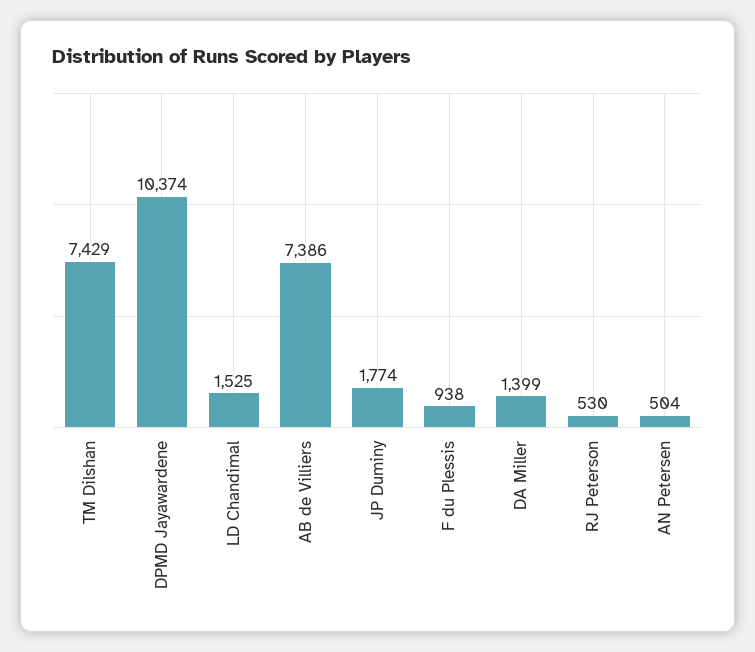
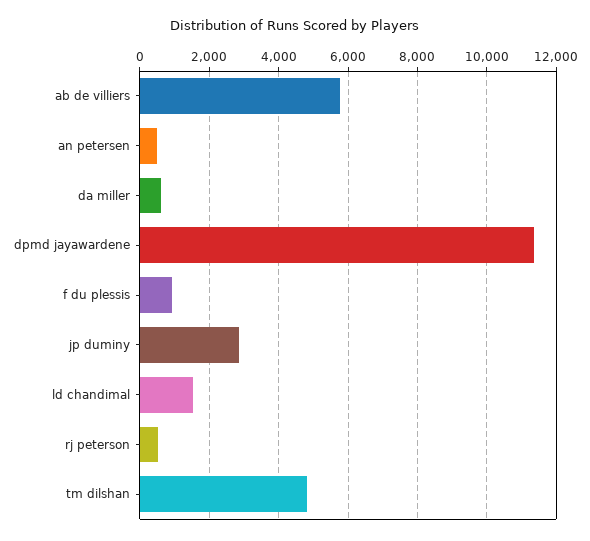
  {
-   "TM Dilshan": 7429,
+   "TM Dilshan": 4800,
-   "DPMD Jayawardene": 10374,
+   "DPMD Jayawardene": 11400,
    "LD Chandimal": 1525,
-   "AB de Villiers": 7386,
+   "AB de Villiers": 5800,
-   "JP Duminy": 1774,
+   "JP Duminy": 2800,
    "F du Plessis": 938,
-   "DA Miller": 1399,
+   "DA Miller": 600,
    "RJ Peterson": 530,
    "AN Petersen": 504
  }

